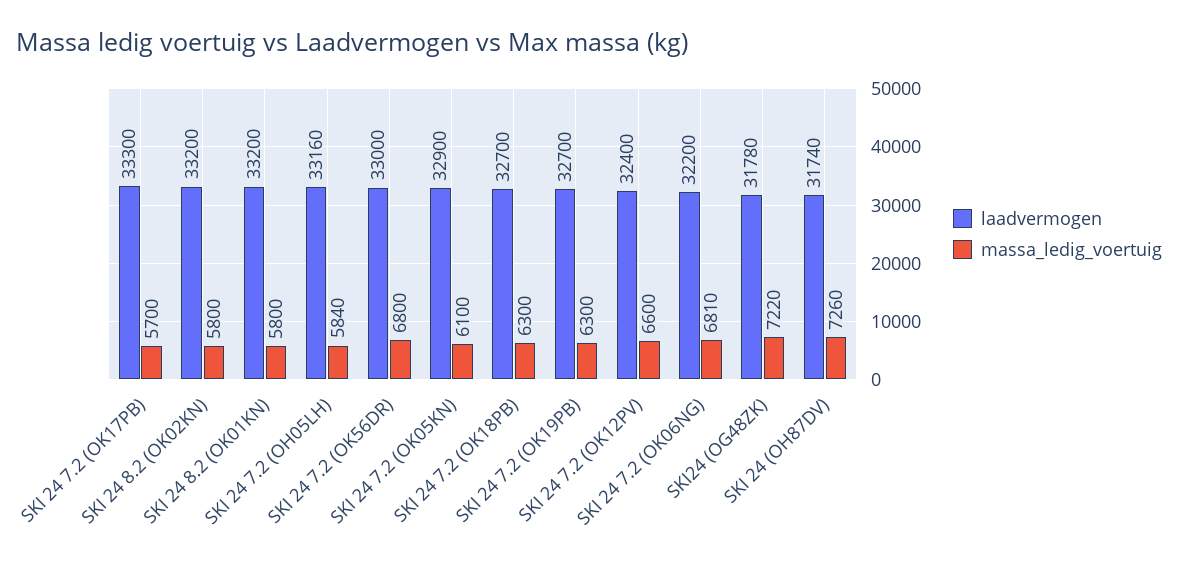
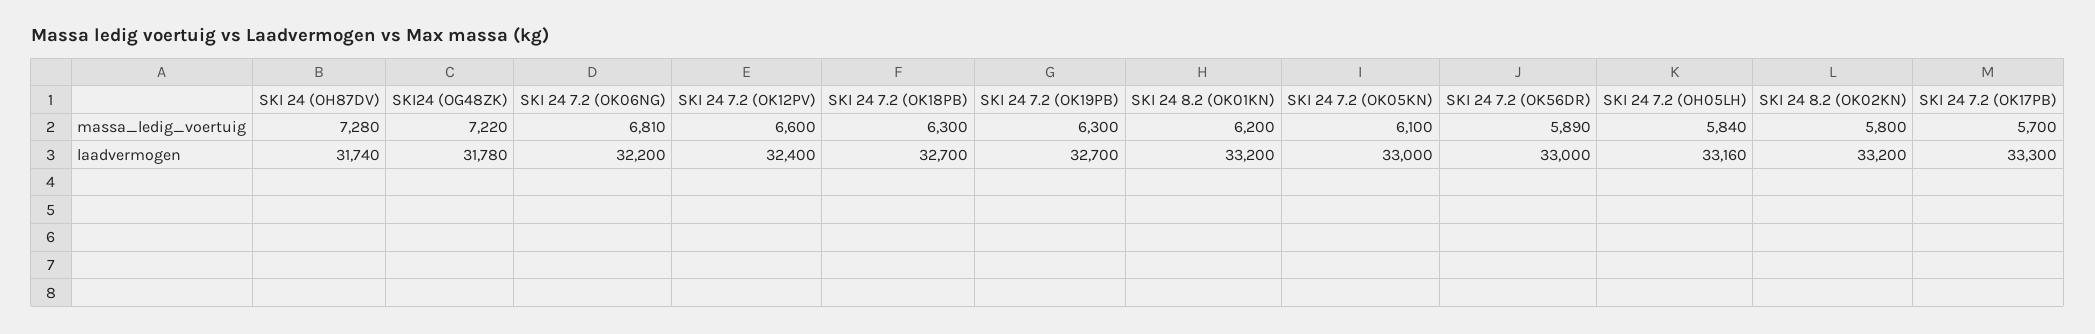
  {
    "laadvermogen": {
      "SKI 24 7.2 (OK17PB)": 33300,
      "SKI 24 8.2 (OK02KN)": 33200,
      "SKI 24 8.2 (OK01KN)": 33200,
      "SKI 24 7.2 (OH05LH)": 33160,
      "SKI 24 7.2 (OK56DR)": 33000,
-     "SKI 24 7.2 (OK05KN)": 32900,
+     "SKI 24 7.2 (OK05KN)": 33000,
      "SKI 24 7.2 (OK18PB)": 32700,
      "SKI 24 7.2 (OK19PB)": 32700,
      "SKI 24 7.2 (OK12PV)": 32400,
      "SKI 24 7.2 (OK06NG)": 32200,
      "SKI24 (OG48ZK)": 31780,
      "SKI 24 (OH87DV)": 31740
    },
    "massa_ledig_voertuig": {
      "SKI 24 7.2 (OK17PB)": 5700,
      "SKI 24 8.2 (OK02KN)": 5800,
-     "SKI 24 8.2 (OK01KN)": 5800,
+     "SKI 24 8.2 (OK01KN)": 6200,
      "SKI 24 7.2 (OH05LH)": 5840,
-     "SKI 24 7.2 (OK56DR)": 6800,
+     "SKI 24 7.2 (OK56DR)": 5890,
      "SKI 24 7.2 (OK05KN)": 6100,
      "SKI 24 7.2 (OK18PB)": 6300,
      "SKI 24 7.2 (OK19PB)": 6300,
      "SKI 24 7.2 (OK12PV)": 6600,
      "SKI 24 7.2 (OK06NG)": 6810,
      "SKI24 (OG48ZK)": 7220,
-     "SKI 24 (OH87DV)": 7260
+     "SKI 24 (OH87DV)": 7280
    }
  }

